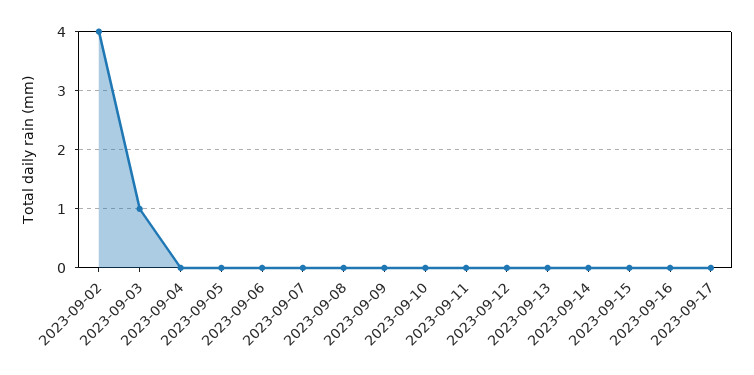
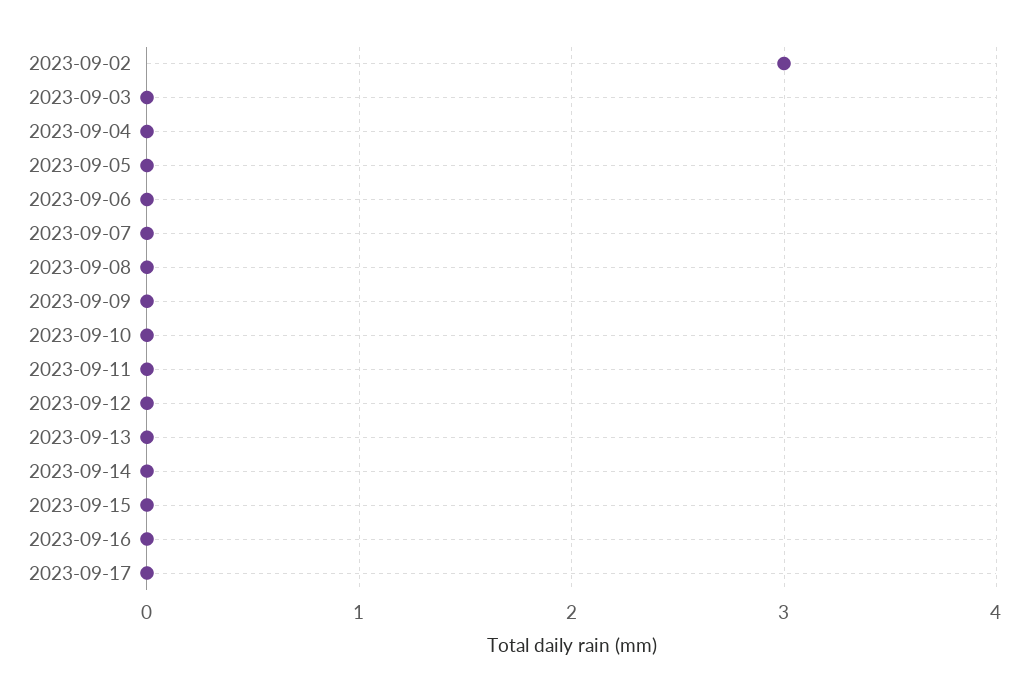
  {
-   "2023-09-02": 4,
+   "2023-09-02": 3,
-   "2023-09-03": 1,
+   "2023-09-03": 0,
    "2023-09-04": 0,
    "2023-09-05": 0,
    "2023-09-06": 0,
    "2023-09-07": 0,
    "2023-09-08": 0,
    "2023-09-09": 0,
    "2023-09-10": 0,
    "2023-09-11": 0,
    "2023-09-12": 0,
    "2023-09-13": 0,
    "2023-09-14": 0,
    "2023-09-15": 0,
    "2023-09-16": 0,
    "2023-09-17": 0
  }

